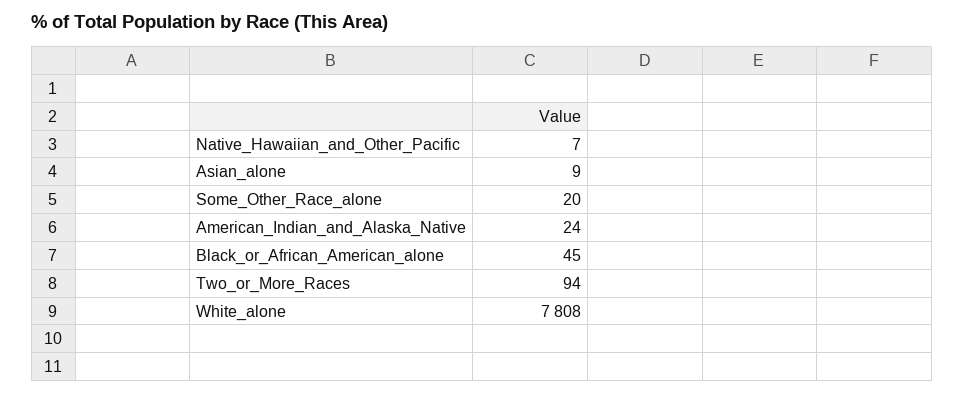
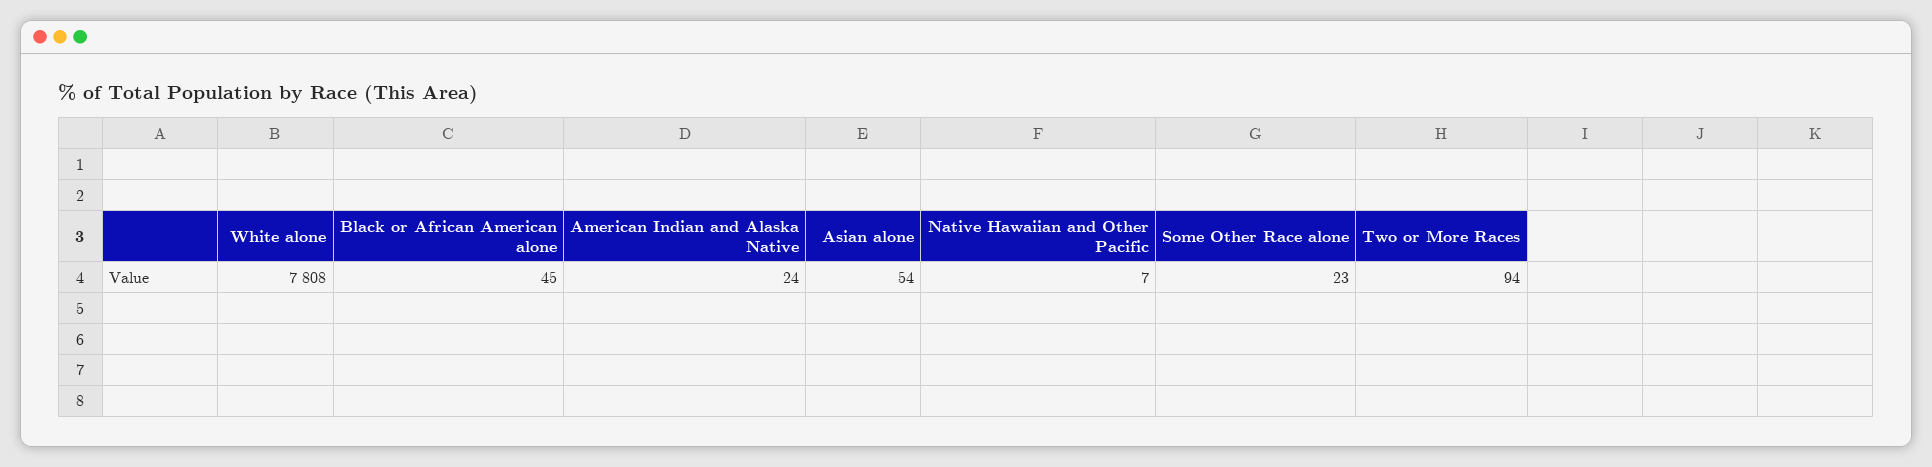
  {
    "Native_Hawaiian_and_Other_Pacific": 7,
-   "Asian_alone": 9,
+   "Asian_alone": 54,
-   "Some_Other_Race_alone": 20,
+   "Some_Other_Race_alone": 23,
    "American_Indian_and_Alaska_Native": 24,
    "Black_or_African_American_alone": 45,
    "Two_or_More_Races": 94,
    "White_alone": 7808
  }

